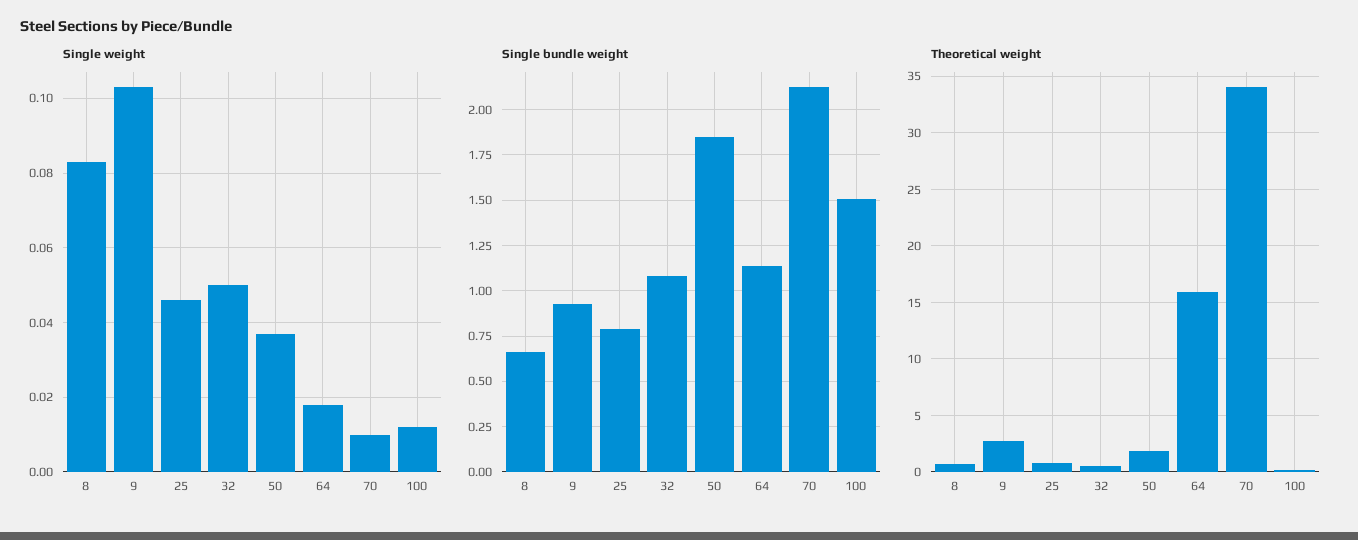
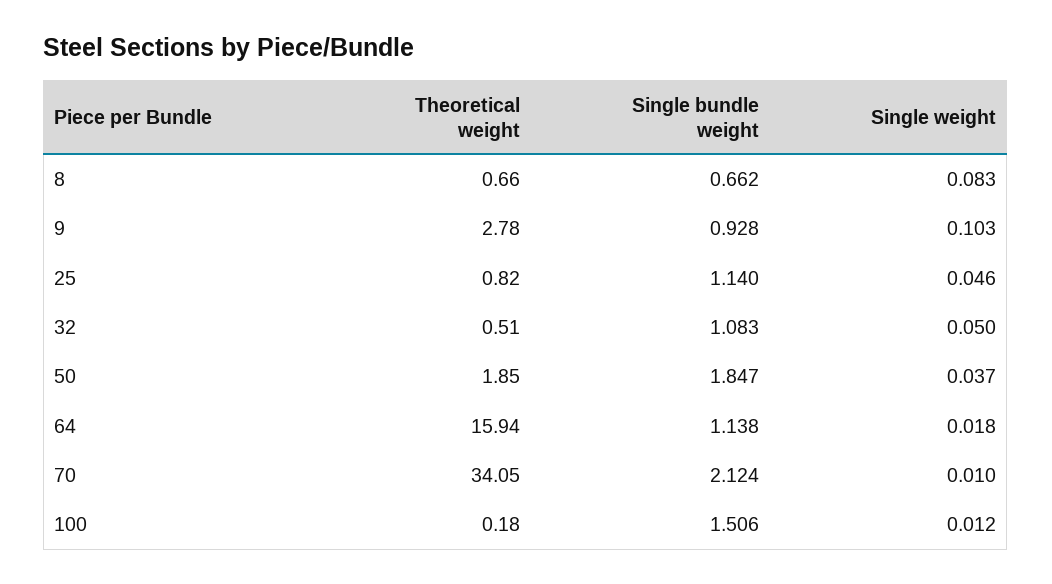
  {
    "Single weight": {
      "8": 0.083,
      "9": 0.103,
      "25": 0.046,
      "32": 0.05,
      "50": 0.037,
      "64": 0.018,
      "70": 0.01,
      "100": 0.012
    },
    "Single bundle weight": {
      "8": 0.662,
      "9": 0.928,
-     "25": 0.8,
+     "25": 1.14,
      "32": 1.083,
      "50": 1.847,
      "64": 1.138,
      "70": 2.124,
      "100": 1.506
    },
    "Theoretical weight": {
      "8": 0.66,
      "9": 2.78,
      "25": 0.82,
      "32": 0.51,
      "50": 1.85,
      "64": 15.94,
      "70": 34.05,
      "100": 0.18
    }
  }

